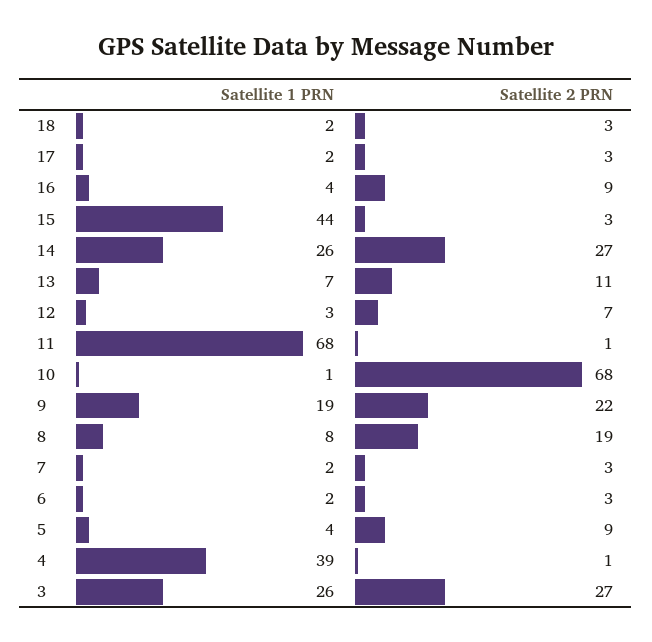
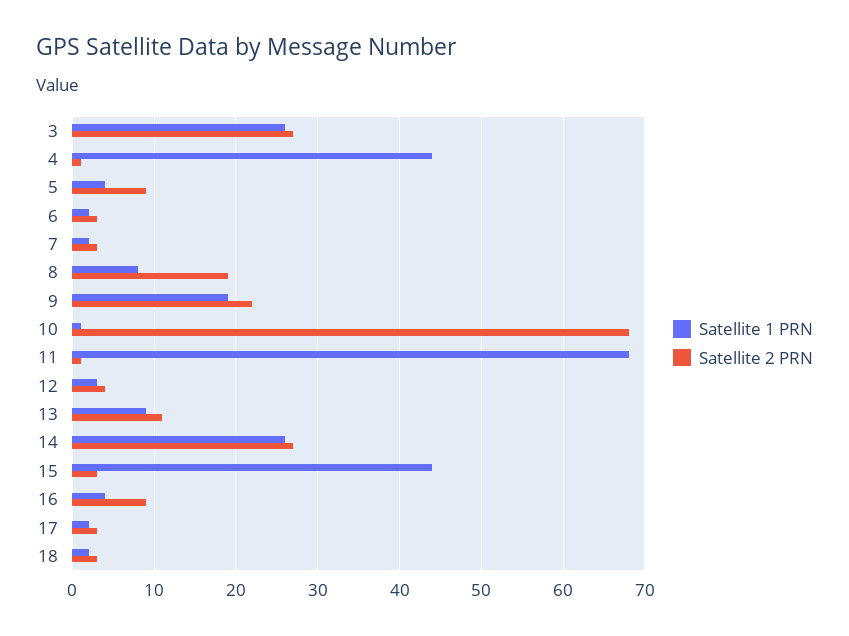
  {
    "Satellite 1 PRN": {
      "18": 2,
      "17": 2,
      "16": 4,
      "15": 44,
      "14": 26,
-     "13": 7,
+     "13": 9,
      "12": 3,
      "11": 68,
      "10": 1,
      "9": 19,
      "8": 8,
      "7": 2,
      "6": 2,
      "5": 4,
-     "4": 39,
+     "4": 44,
      "3": 26
    },
    "Satellite 2 PRN": {
      "18": 3,
      "17": 3,
      "16": 9,
      "15": 3,
      "14": 27,
      "13": 11,
-     "12": 7,
+     "12": 4,
      "11": 1,
      "10": 68,
      "9": 22,
      "8": 19,
      "7": 3,
      "6": 3,
      "5": 9,
      "4": 1,
      "3": 27
    }
  }

